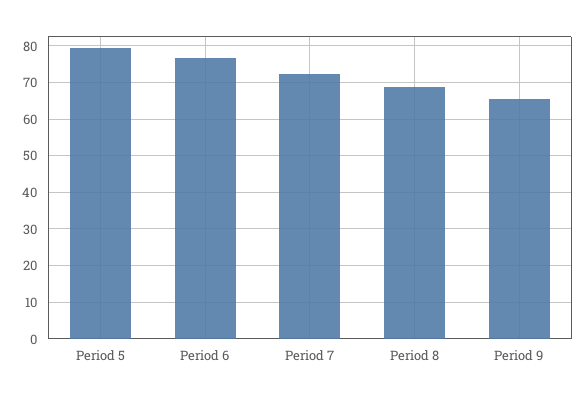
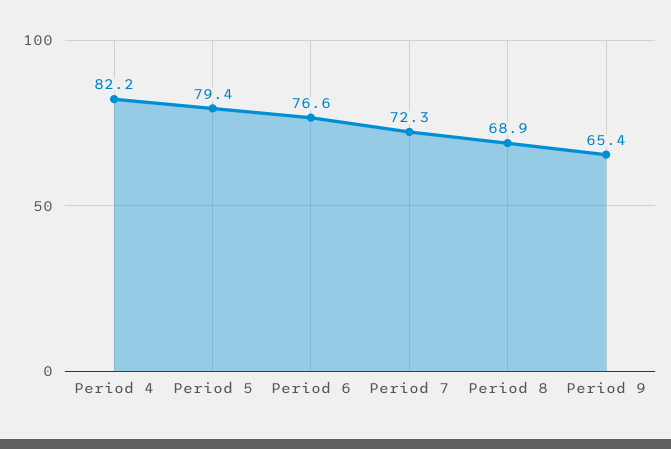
  {
    "Period 5": 79.4,
    "Period 6": 76.6,
    "Period 7": 72.3,
    "Period 8": 68.9,
-   "Period 9": 65.4
+   "Period 9": 65.4,
+   "Period 4": 82.2
  }

